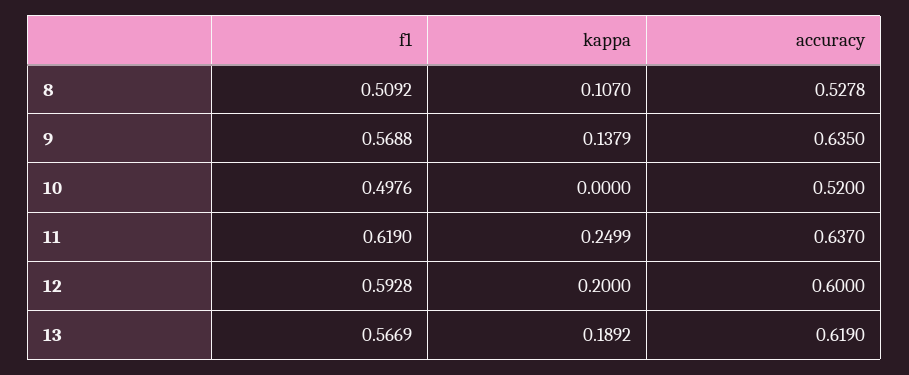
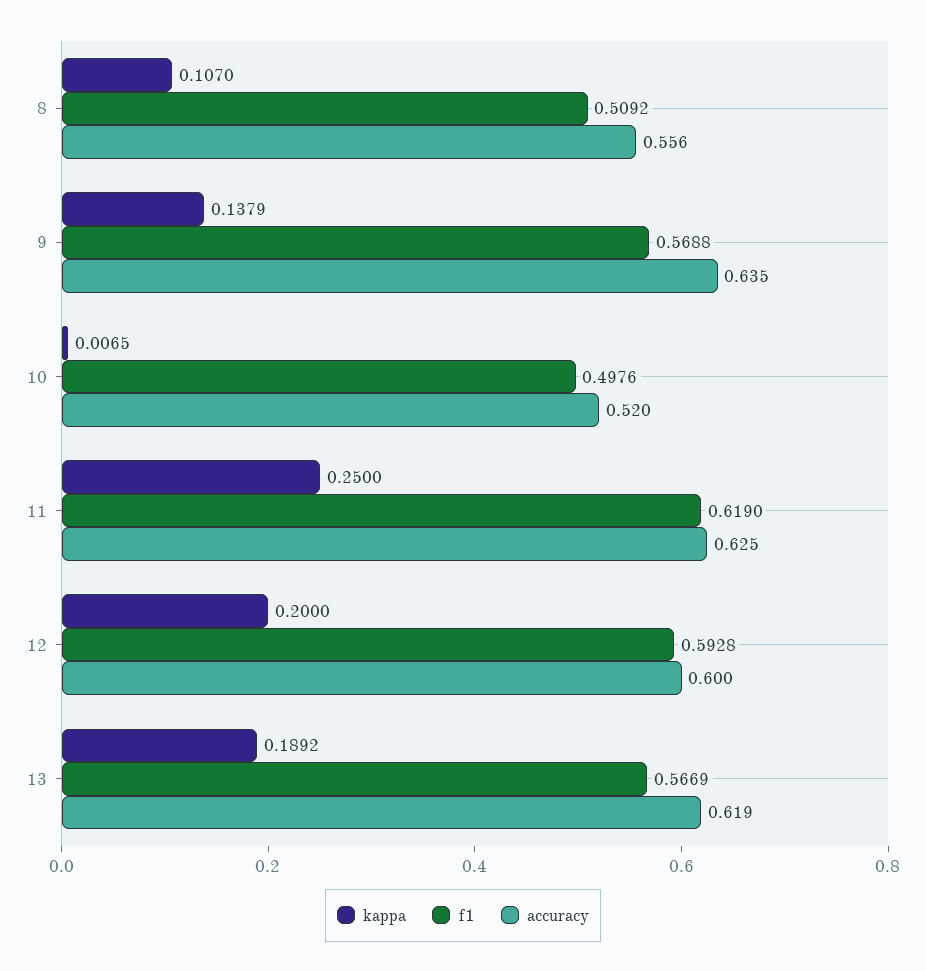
  {
    "f1": {
      "8": 0.5092,
      "9": 0.5688,
      "10": 0.4976,
      "11": 0.619,
      "12": 0.5928,
      "13": 0.5669
    },
    "kappa": {
      "8": 0.107,
      "9": 0.1379,
-     "10": 0,
+     "10": 0.0065,
-     "11": 0.2499,
+     "11": 0.25,
      "12": 0.2,
      "13": 0.1892
    },
    "accuracy": {
-     "8": 0.5278,
+     "8": 0.556,
      "9": 0.635,
      "10": 0.52,
-     "11": 0.637,
+     "11": 0.625,
      "12": 0.6,
      "13": 0.619
    }
  }

